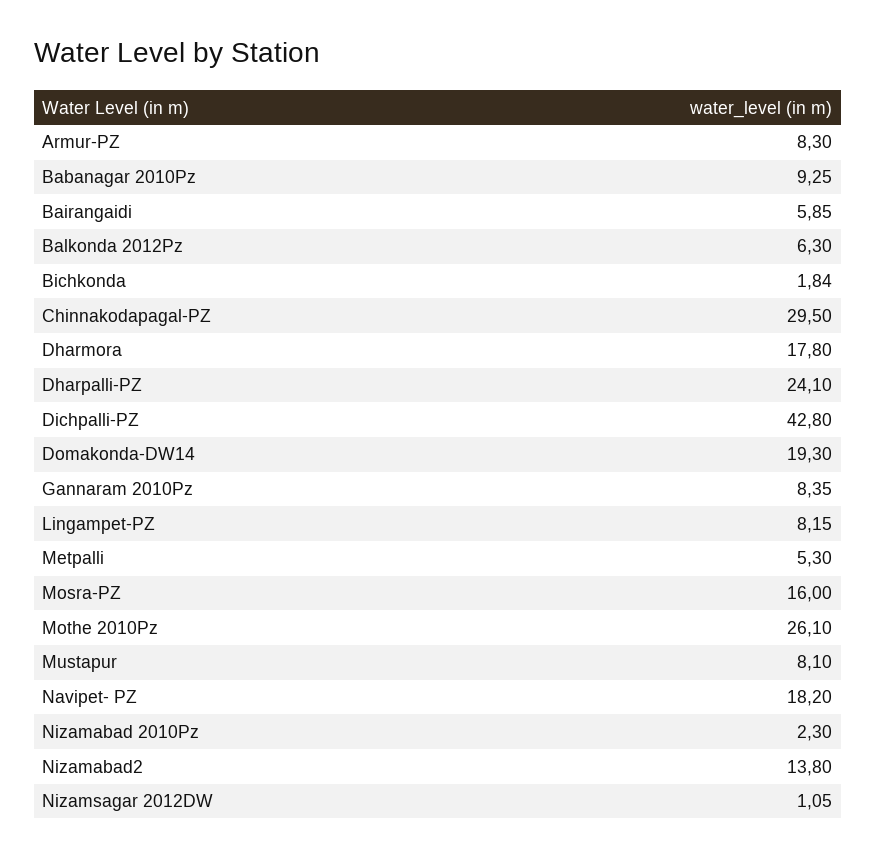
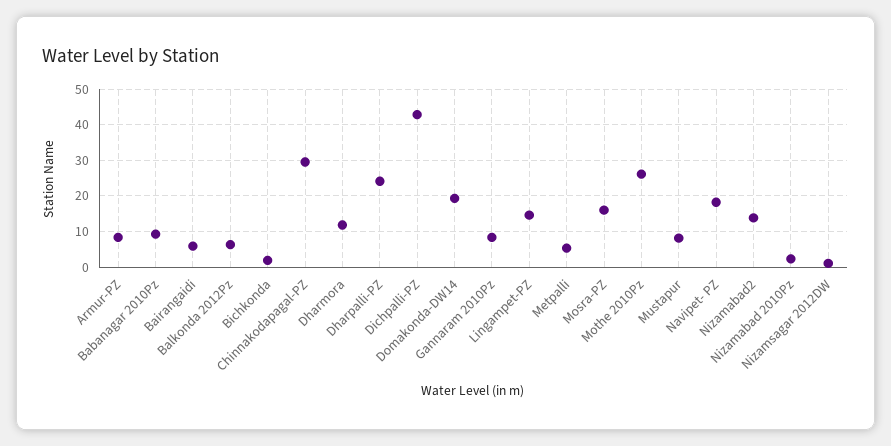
  {
    "Armur-PZ": 8.3,
    "Babanagar 2010Pz": 9.25,
    "Bairangaidi": 5.85,
    "Balkonda 2012Pz": 6.3,
    "Bichkonda": 1.84,
    "Chinnakodapagal-PZ": 29.5,
-   "Dharmora": 17.8,
+   "Dharmora": 12,
    "Dharpalli-PZ": 24.1,
    "Dichpalli-PZ": 42.8,
    "Domakonda-DW14": 19.3,
    "Gannaram 2010Pz": 8.35,
-   "Lingampet-PZ": 8.15,
+   "Lingampet-PZ": 14,
    "Metpalli": 5.3,
    "Mosra-PZ": 16,
    "Mothe 2010Pz": 26.1,
    "Mustapur": 8.1,
    "Navipet- PZ": 18.2,
    "Nizamabad 2010Pz": 2.3,
    "Nizamabad2": 13.8,
    "Nizamsagar 2012DW": 1.05
  }

